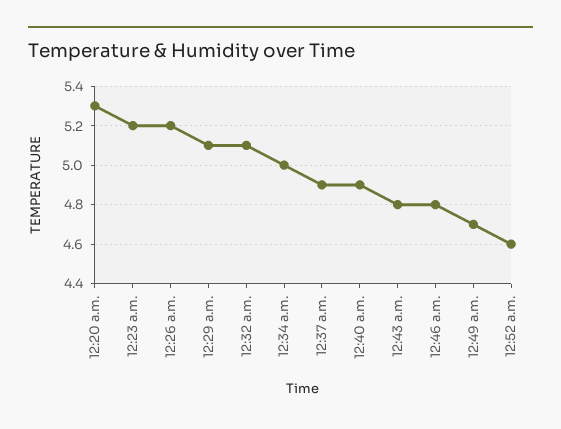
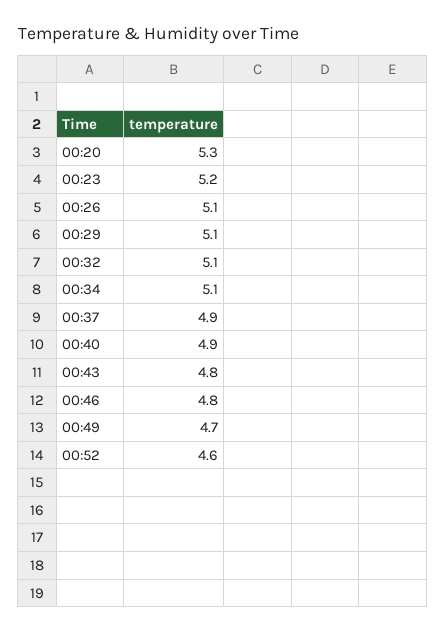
  {
    "12:20 a.m.": 5.3,
    "12:23 a.m.": 5.2,
-   "12:26 a.m.": 5.2,
+   "12:26 a.m.": 5.1,
    "12:29 a.m.": 5.1,
    "12:32 a.m.": 5.1,
-   "12:34 a.m.": 5,
+   "12:34 a.m.": 5.1,
    "12:37 a.m.": 4.9,
    "12:40 a.m.": 4.9,
    "12:43 a.m.": 4.8,
    "12:46 a.m.": 4.8,
    "12:49 a.m.": 4.7,
    "12:52 a.m.": 4.6
  }

